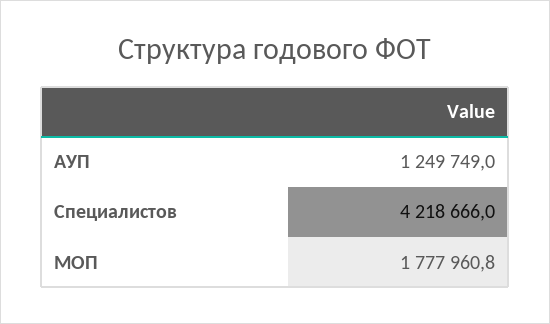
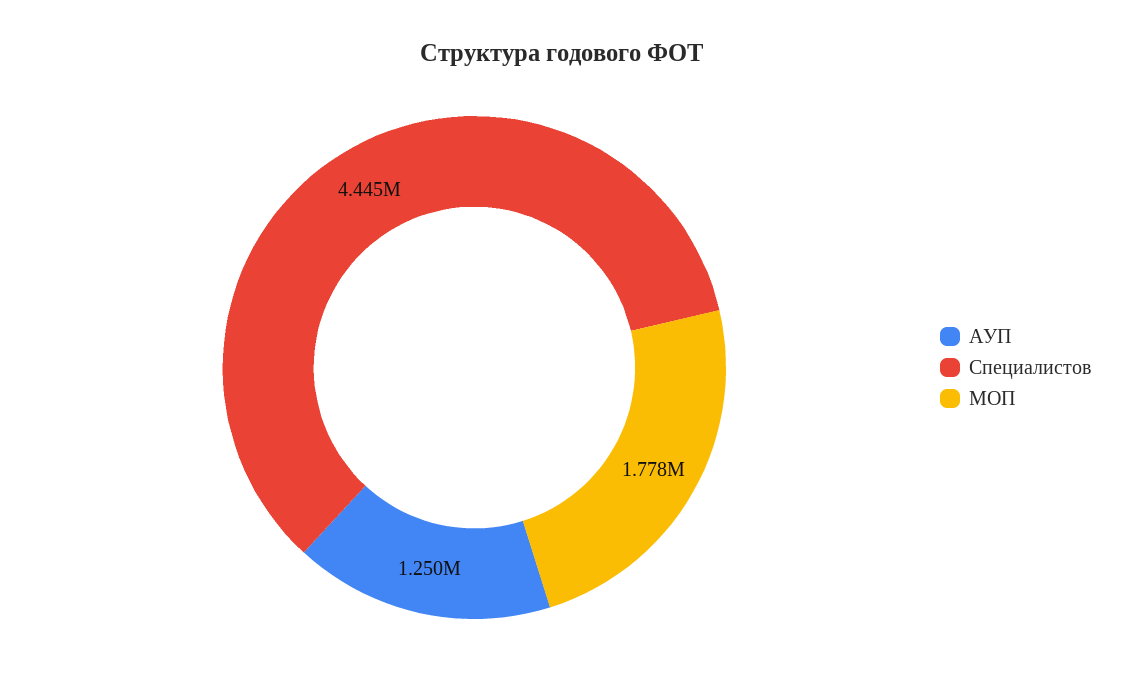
  {
    "АУП": 1249749,
-   "Специалистов": 4218666,
+   "Специалистов": 4445000,
    "МОП": 1777960.8
  }

